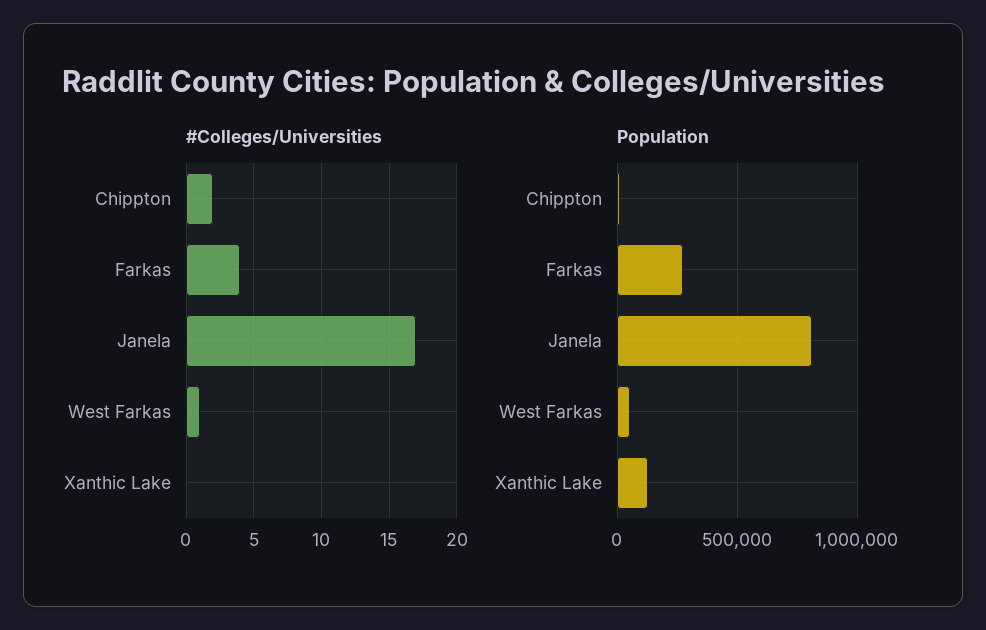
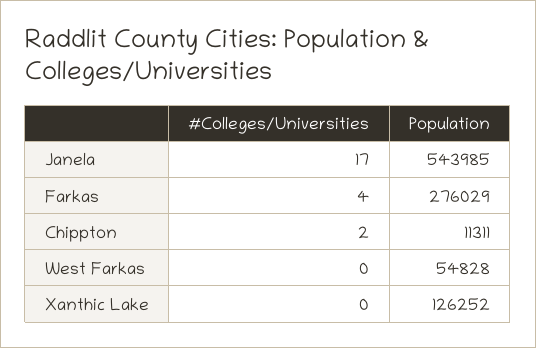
  {
    "#Colleges/Universities": {
      "Chippton": 2,
      "Farkas": 4,
      "Janela": 17,
-     "West Farkas": 1,
+     "West Farkas": 0,
      "Xanthic Lake": 0
    },
    "Population": {
      "Chippton": 11311,
      "Farkas": 276029,
-     "Janela": 800000,
+     "Janela": 543985,
      "West Farkas": 54828,
      "Xanthic Lake": 126252
    }
  }

